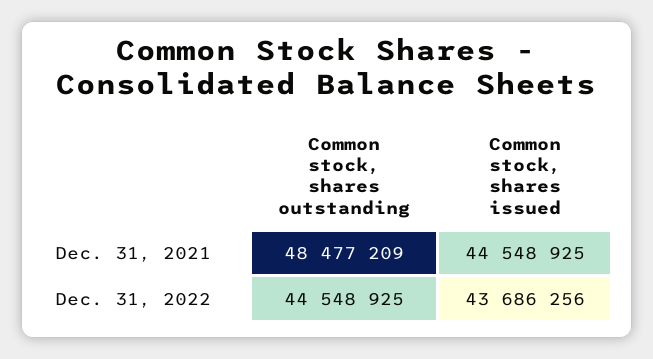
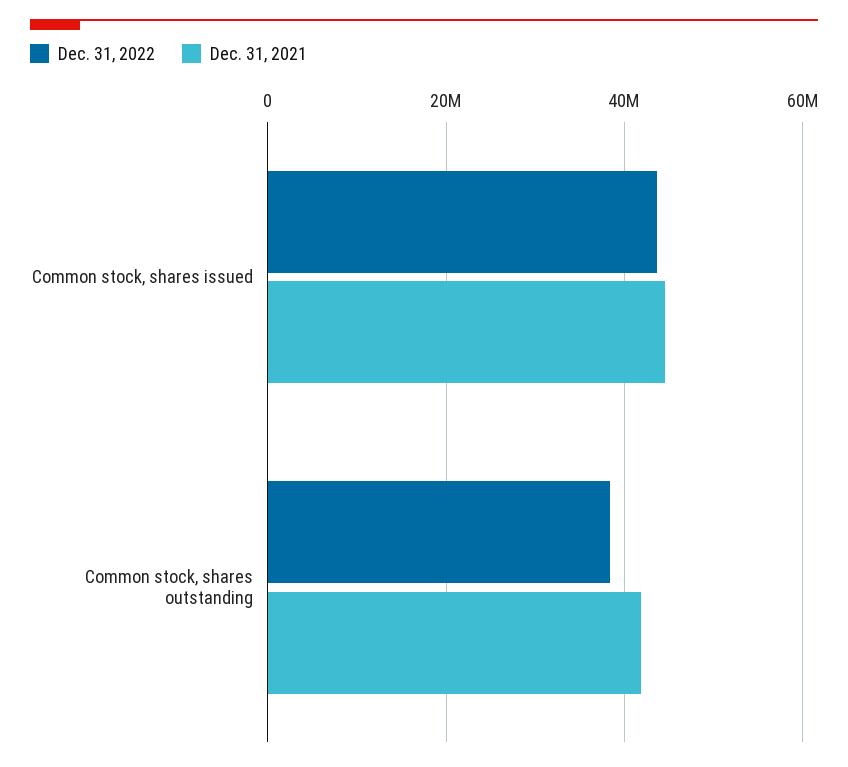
  {
    "Dec. 31, 2021": {
-     "Common stock, shares outstanding": 48477209,
+     "Common stock, shares outstanding": 42000000,
      "Common stock, shares issued": 44548925
    },
    "Dec. 31, 2022": {
-     "Common stock, shares outstanding": 44548925,
+     "Common stock, shares outstanding": 38000000,
      "Common stock, shares issued": 43686256
    }
  }

